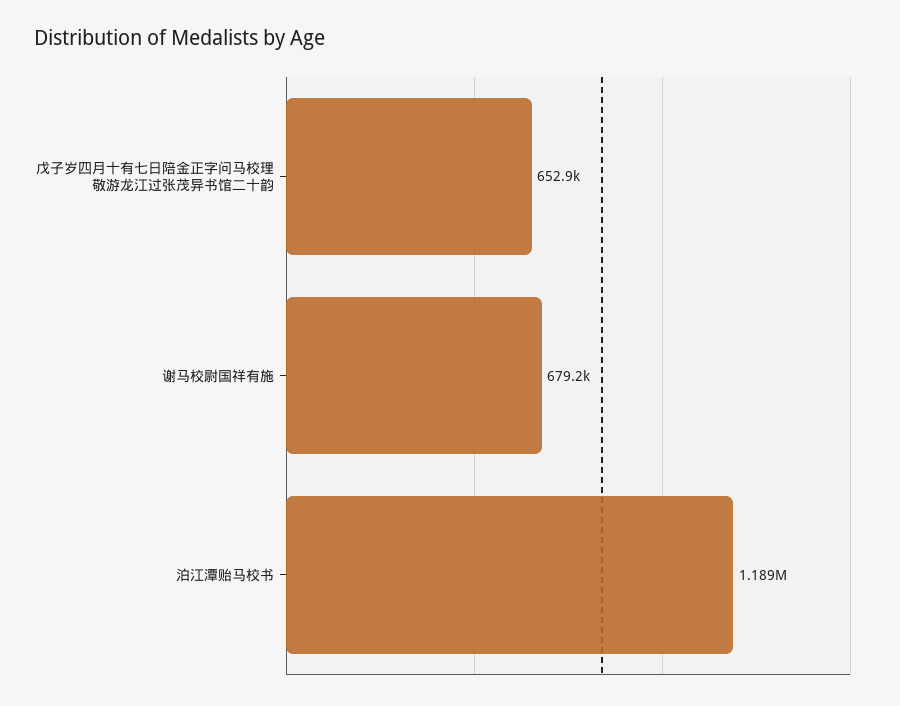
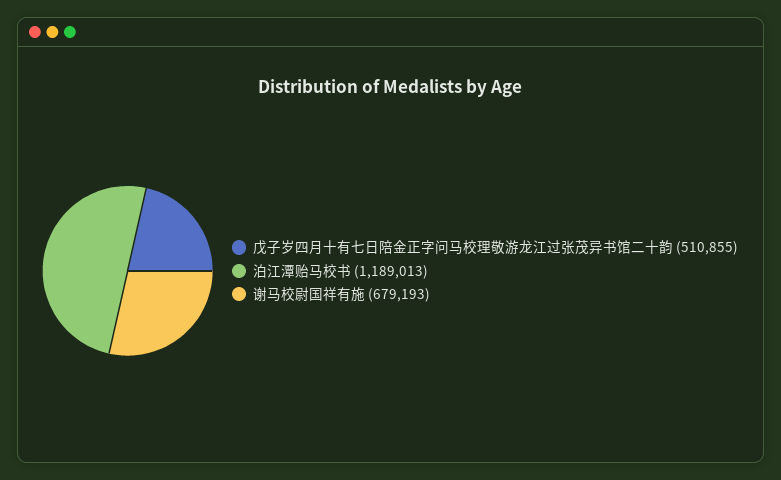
  {
-   "戊子岁四月十有七日陪金正字问马校理敬游龙江过张茂异书馆二十韵": 652900,
+   "戊子岁四月十有七日陪金正字问马校理敬游龙江过张茂异书馆二十韵": 510855,
    "谢马校尉国祥有施": 679193,
    "泊江潭贻马校书": 1189013
  }

